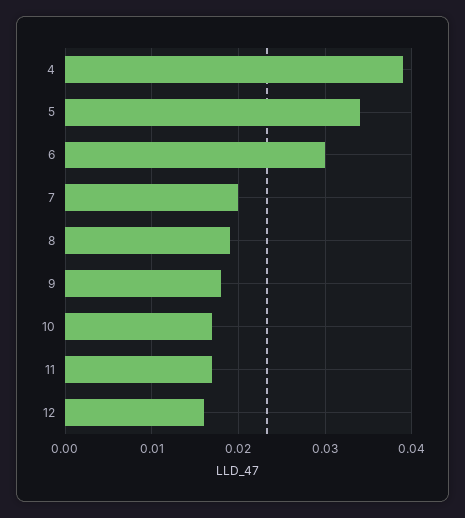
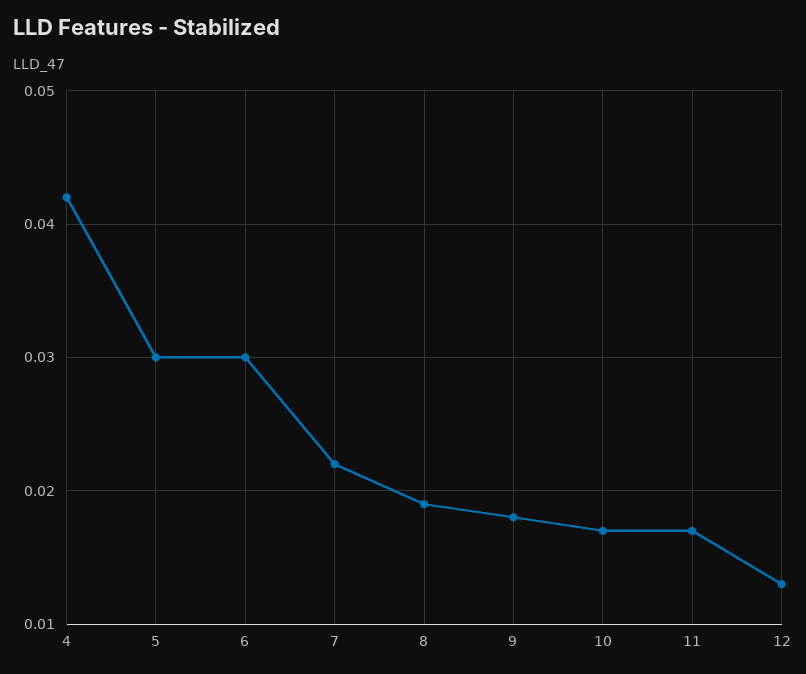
  {
-   "4": 0.039,
+   "4": 0.042,
-   "5": 0.034,
+   "5": 0.03,
    "6": 0.03,
-   "7": 0.02,
+   "7": 0.022,
    "8": 0.019,
    "9": 0.018,
    "10": 0.017,
    "11": 0.017,
-   "12": 0.016
+   "12": 0.013
  }

